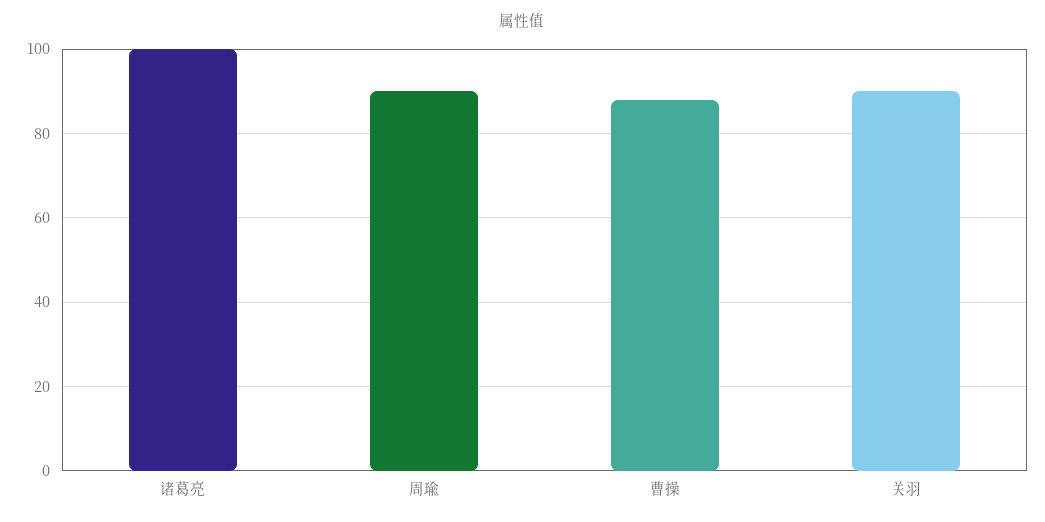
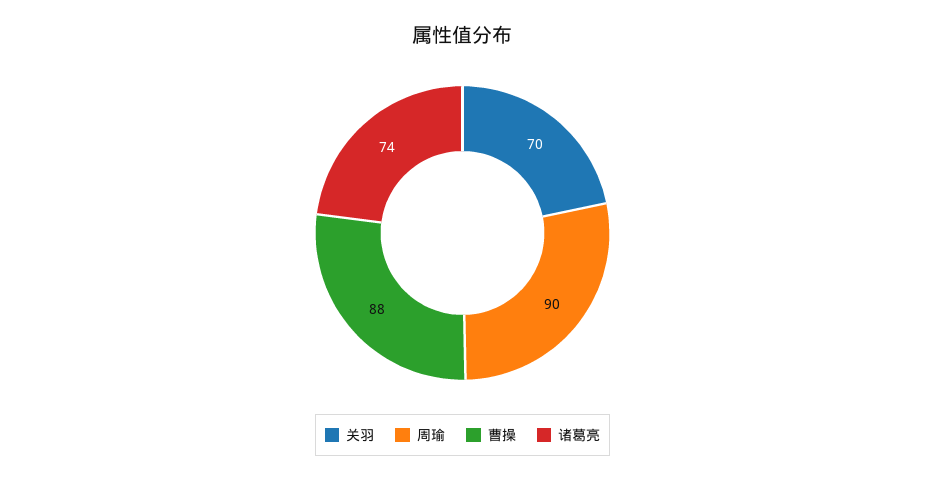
  {
-   "诸葛亮": 100,
+   "诸葛亮": 74,
    "周瑜": 90,
    "曹操": 88,
-   "关羽": 90
+   "关羽": 70
  }

